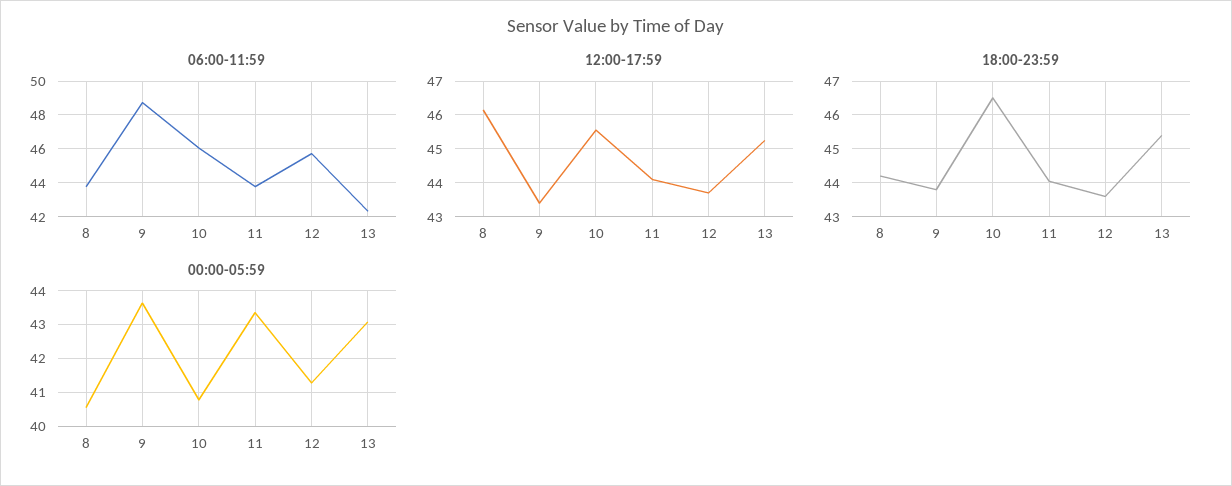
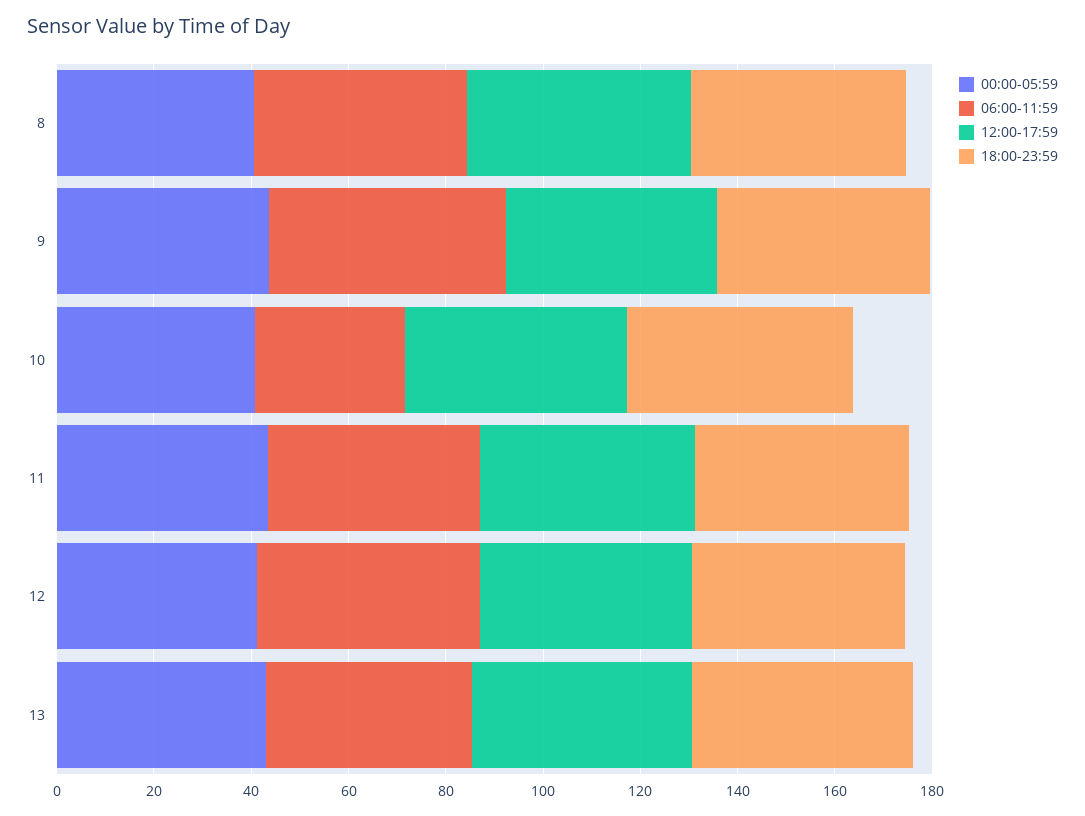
  {
    "06:00-11:59": {
      "8": 44,
      "9": 48.5,
-     "10": 46,
+     "10": 30,
      "11": 44,
      "12": 45.5,
      "13": 42.5
    },
    "12:00-17:59": {
      "8": 46.2,
      "9": 43.4,
      "10": 45.6,
      "11": 44.2,
      "12": 43.8,
      "13": 45.2
    },
    "18:00-23:59": {
      "8": 44.2,
      "9": 43.8,
      "10": 46.6,
      "11": 44,
      "12": 43.6,
      "13": 45.4
    },
    "00:00-05:59": {
      "8": 40.6,
      "9": 43.6,
      "10": 40.8,
      "11": 43.4,
      "12": 41.2,
      "13": 43
    }
  }

